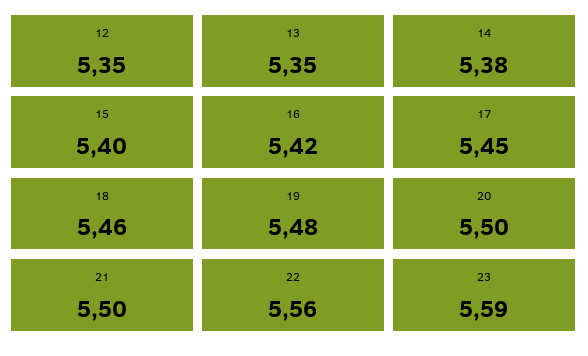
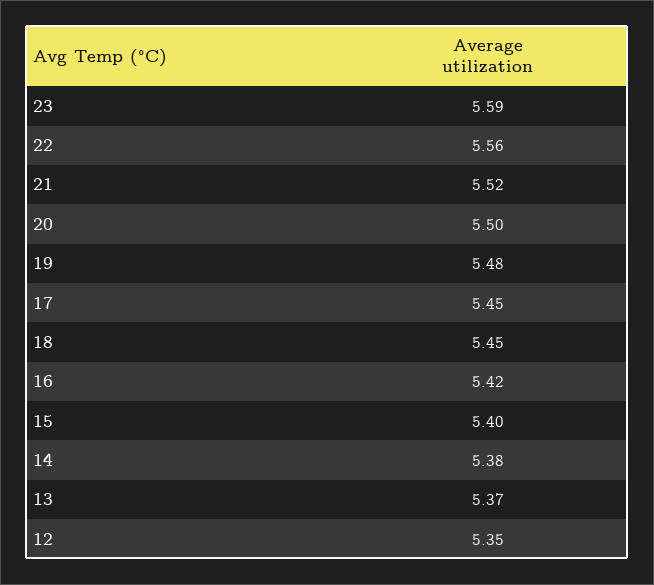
  {
    "12": 5.35,
-   "13": 5.35,
+   "13": 5.37,
    "14": 5.38,
    "15": 5.4,
    "16": 5.42,
    "17": 5.45,
-   "18": 5.46,
+   "18": 5.45,
    "19": 5.48,
    "20": 5.5,
-   "21": 5.5,
+   "21": 5.52,
    "22": 5.56,
    "23": 5.59
  }

